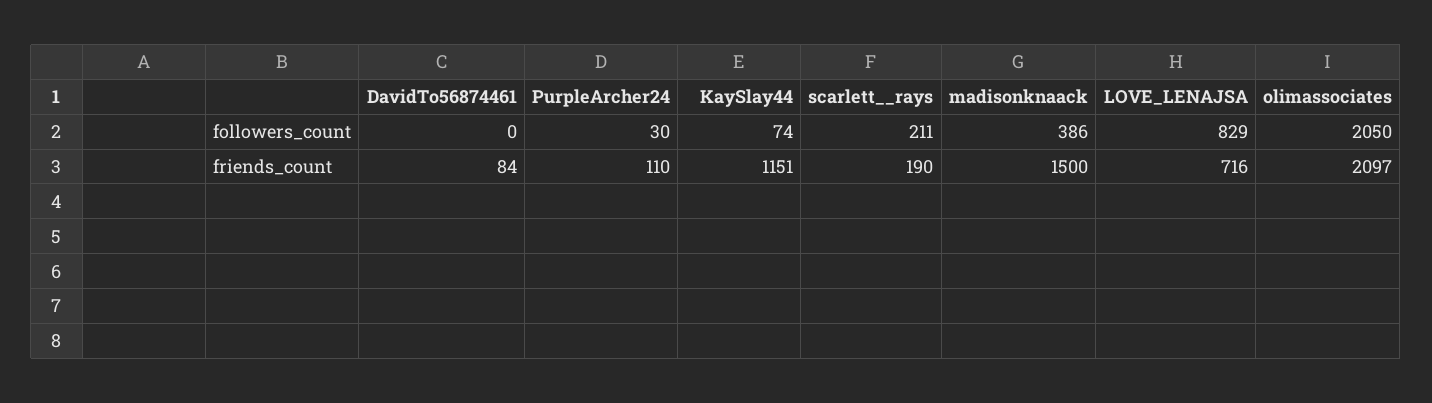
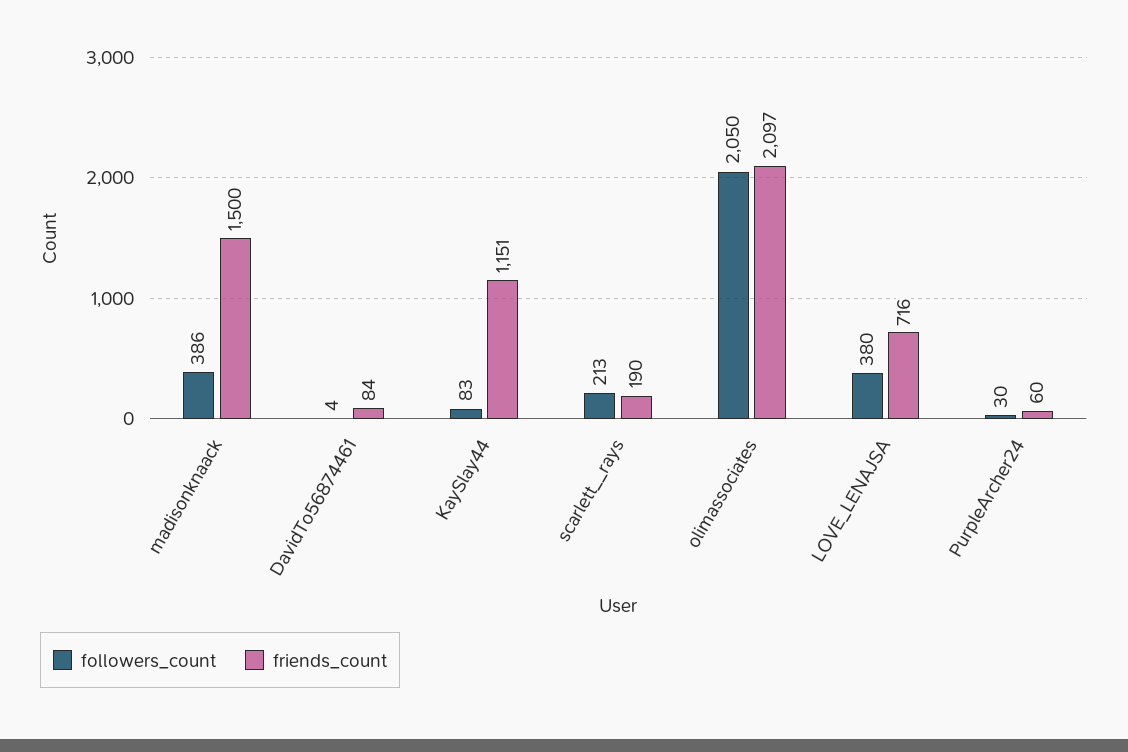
  {
    "followers_count": {
-     "DavidTo56874461": 0,
+     "DavidTo56874461": 4,
      "PurpleArcher24": 30,
-     "KaySlay44": 74,
+     "KaySlay44": 83,
-     "scarlett__rays": 211,
+     "scarlett__rays": 213,
      "madisonknaack": 386,
-     "LOVE_LENAJSA": 829,
+     "LOVE_LENAJSA": 380,
      "olimassociates": 2050
    },
    "friends_count": {
      "DavidTo56874461": 84,
-     "PurpleArcher24": 110,
+     "PurpleArcher24": 60,
      "KaySlay44": 1151,
      "scarlett__rays": 190,
      "madisonknaack": 1500,
      "LOVE_LENAJSA": 716,
      "olimassociates": 2097
    }
  }

